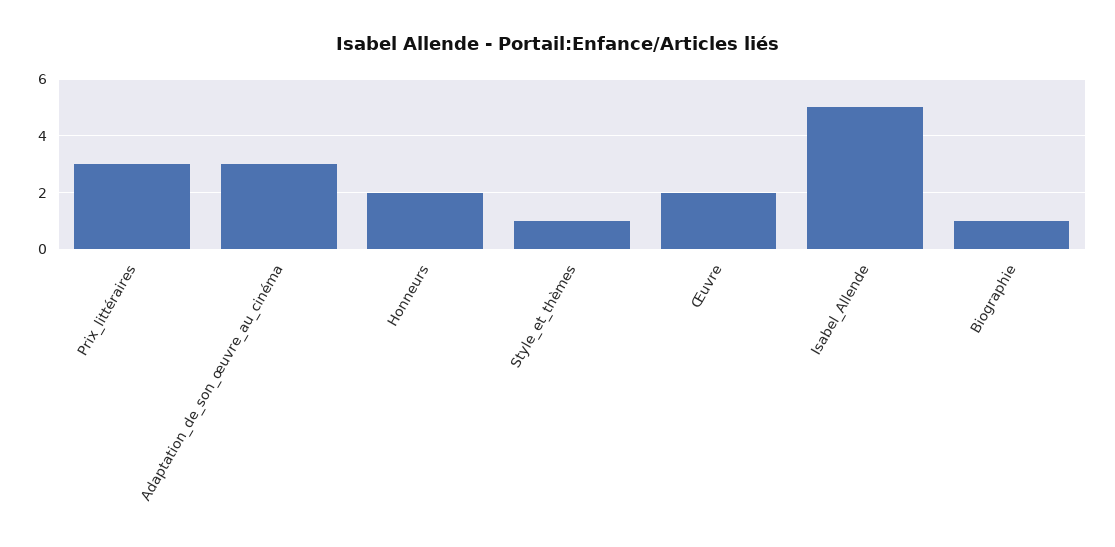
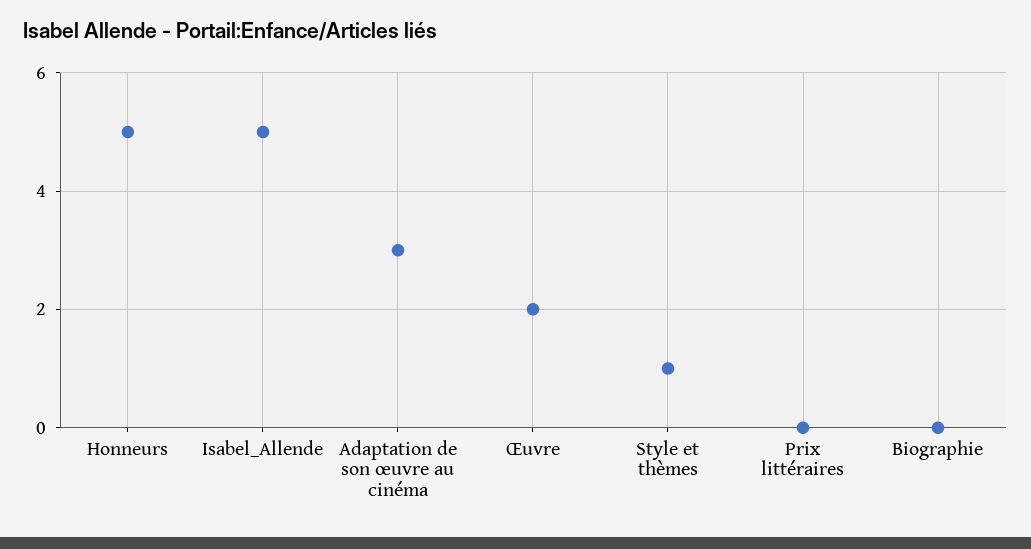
  {
-   "Prix_littéraires": 3,
+   "Prix_littéraires": 0,
    "Adaptation_de_son_œuvre_au_cinéma": 3,
-   "Honneurs": 2,
+   "Honneurs": 5,
    "Style_et_thèmes": 1,
    "Œuvre": 2,
    "Isabel_Allende": 5,
-   "Biographie": 1
+   "Biographie": 0
  }

